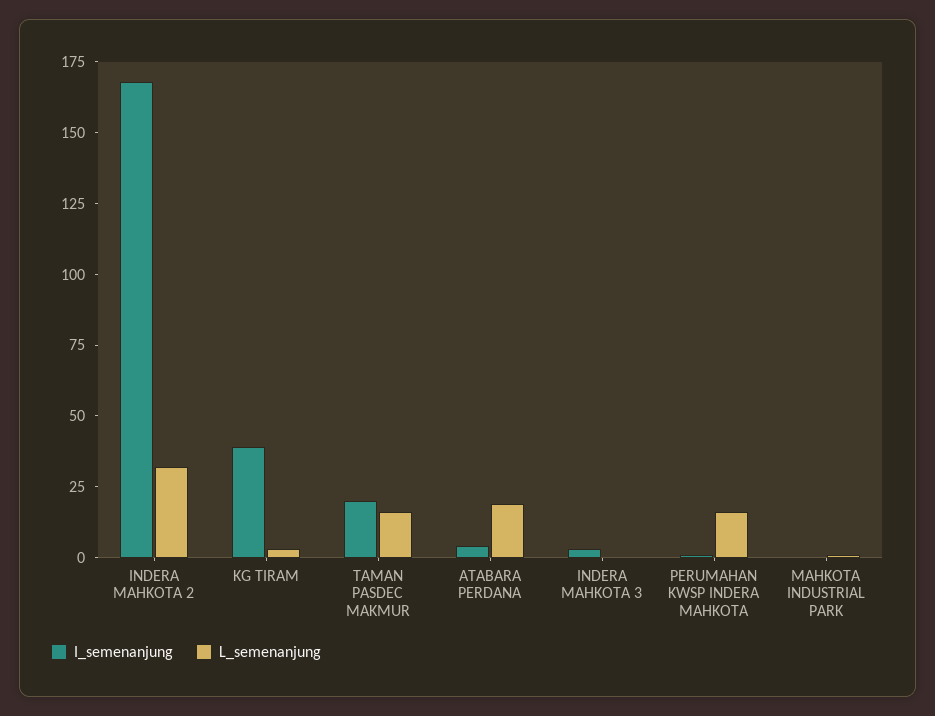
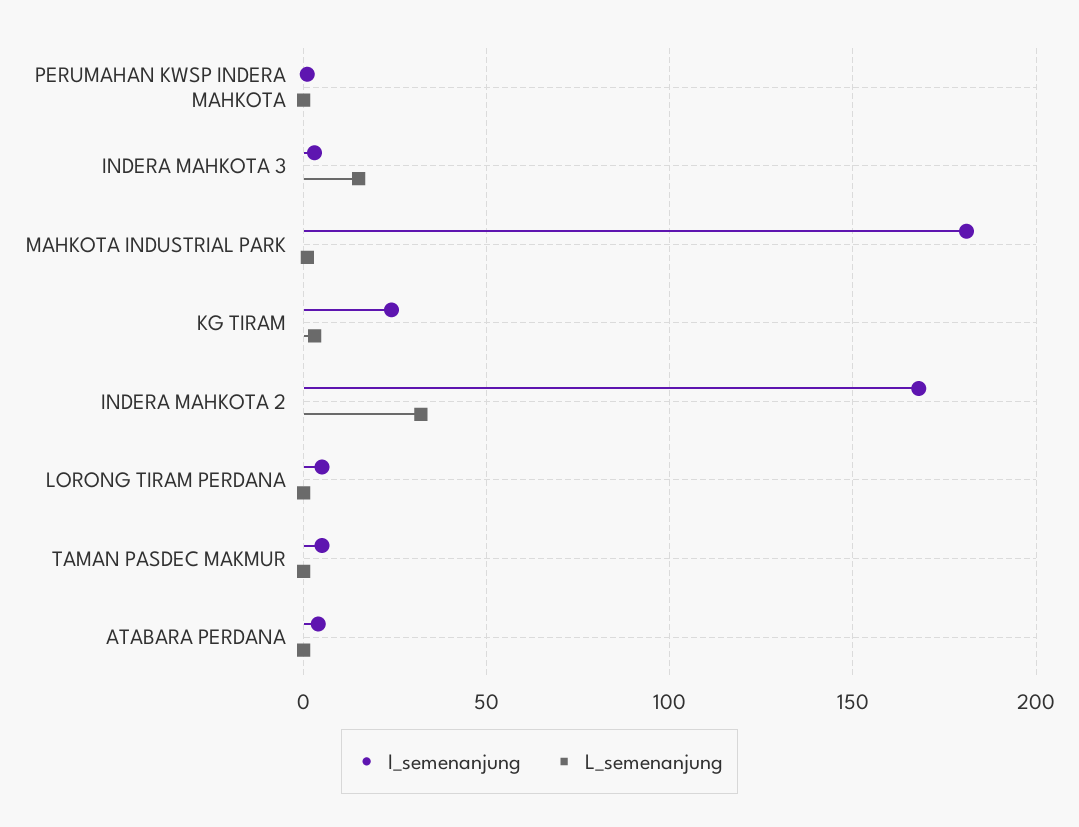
  {
    "I_semenanjung": {
      "INDERA MAHKOTA 2": 170,
-     "KG TIRAM": 40,
+     "KG TIRAM": 25,
-     "TAMAN PASDEC MAKMUR": 20,
+     "TAMAN PASDEC MAKMUR": 5,
      "ATABARA PERDANA": 5,
      "INDERA MAHKOTA 3": 5,
      "PERUMAHAN KWSP INDERA MAHKOTA": 0,
-     "MAHKOTA INDUSTRIAL PARK": 0
+     "MAHKOTA INDUSTRIAL PARK": 180,
+     "LORONG TIRAM PERDANA": 5
    },
    "L_semenanjung": {
      "INDERA MAHKOTA 2": 30,
      "KG TIRAM": 5,
-     "TAMAN PASDEC MAKMUR": 15,
+     "TAMAN PASDEC MAKMUR": 0,
-     "ATABARA PERDANA": 20,
+     "ATABARA PERDANA": 0,
-     "INDERA MAHKOTA 3": 0,
+     "INDERA MAHKOTA 3": 15,
-     "PERUMAHAN KWSP INDERA MAHKOTA": 15,
+     "PERUMAHAN KWSP INDERA MAHKOTA": 0,
-     "MAHKOTA INDUSTRIAL PARK": 0
+     "MAHKOTA INDUSTRIAL PARK": 0,
+     "LORONG TIRAM PERDANA": 0
    }
  }

